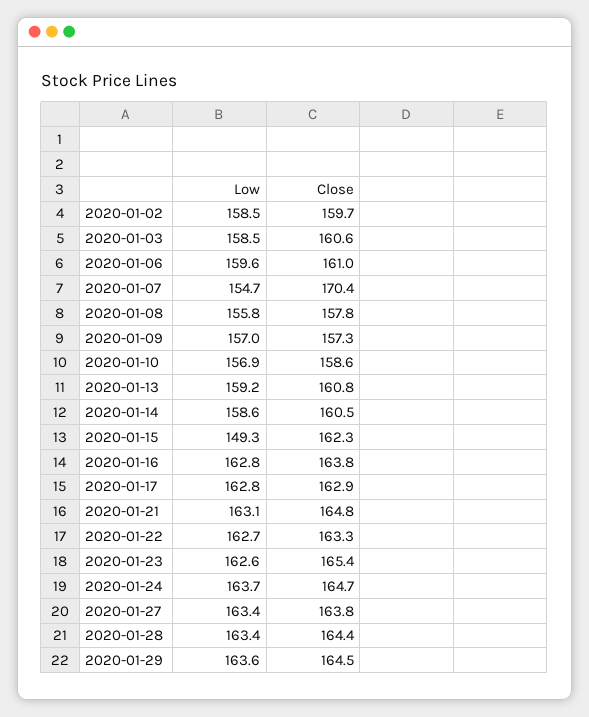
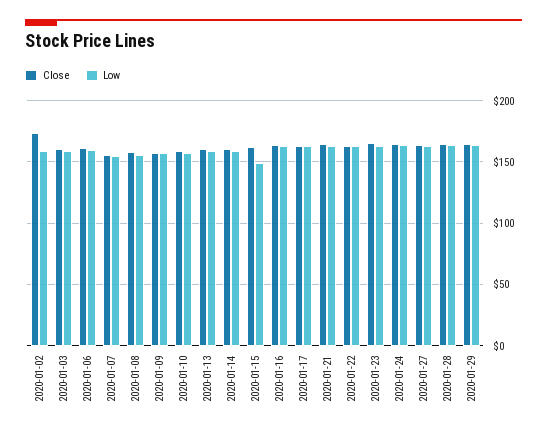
  {
    "Low": {
      "2020-01-02": 158.5,
      "2020-01-03": 158.5,
      "2020-01-06": 159.6,
      "2020-01-07": 154.7,
      "2020-01-08": 155.8,
      "2020-01-09": 157,
      "2020-01-10": 156.9,
      "2020-01-13": 159.2,
      "2020-01-14": 158.6,
      "2020-01-15": 149.3,
      "2020-01-16": 162.8,
      "2020-01-17": 162.8,
      "2020-01-21": 163.1,
      "2020-01-22": 162.7,
      "2020-01-23": 162.6,
      "2020-01-24": 163.7,
      "2020-01-27": 163.4,
      "2020-01-28": 163.4,
      "2020-01-29": 163.6
    },
    "Close": {
-     "2020-01-02": 159.7,
+     "2020-01-02": 175,
      "2020-01-03": 160.6,
      "2020-01-06": 161,
-     "2020-01-07": 170.4,
+     "2020-01-07": 155,
      "2020-01-08": 157.8,
      "2020-01-09": 157.3,
      "2020-01-10": 158.6,
      "2020-01-13": 160.8,
      "2020-01-14": 160.5,
      "2020-01-15": 162.3,
      "2020-01-16": 163.8,
      "2020-01-17": 162.9,
      "2020-01-21": 164.8,
      "2020-01-22": 163.3,
      "2020-01-23": 165.4,
      "2020-01-24": 164.7,
      "2020-01-27": 163.8,
      "2020-01-28": 164.4,
      "2020-01-29": 164.5
    }
  }

